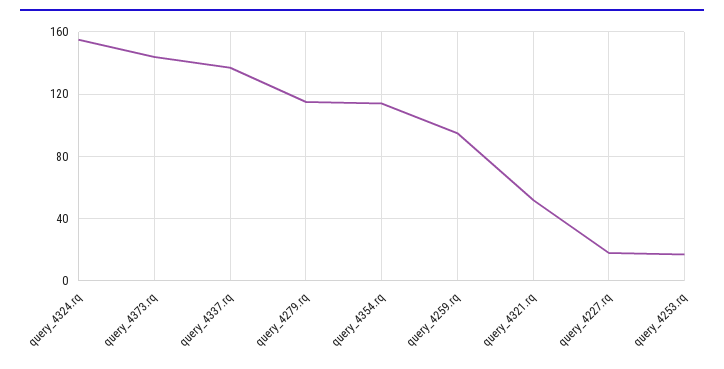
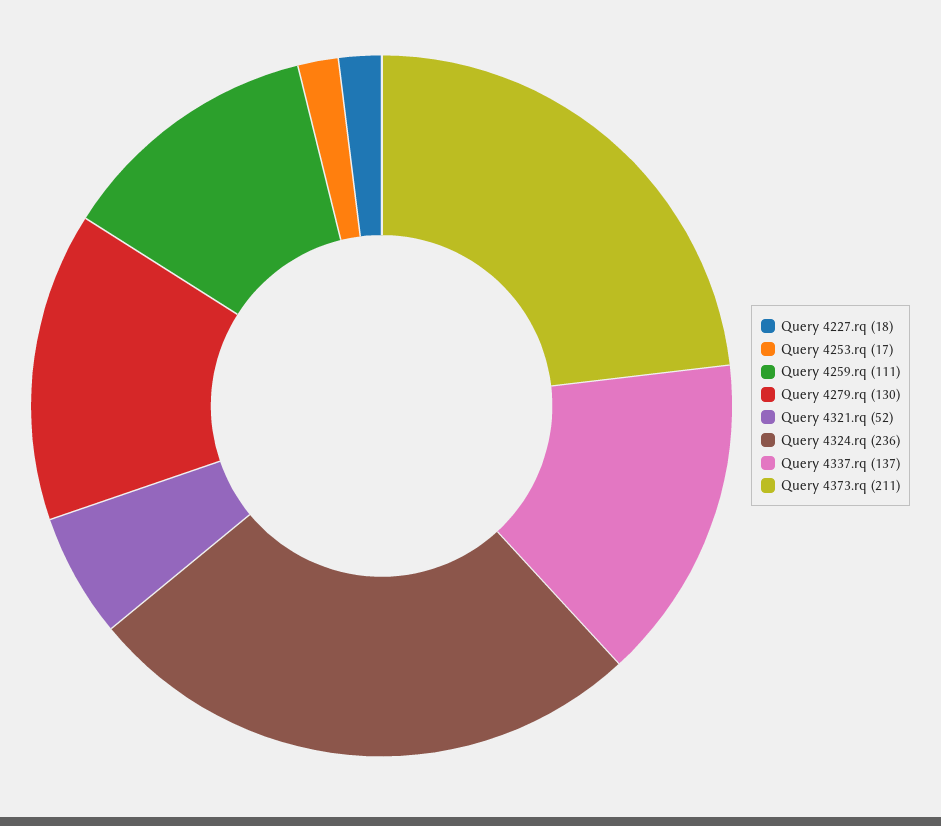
  {
-   "query_4324.rq": 155,
+   "query_4324.rq": 236,
-   "query_4373.rq": 145,
+   "query_4373.rq": 211,
    "query_4337.rq": 137,
-   "query_4279.rq": 115,
+   "query_4279.rq": 130,
-   "query_4354.rq": 115,
-   "query_4259.rq": 95,
+   "query_4259.rq": 111,
    "query_4321.rq": 52,
    "query_4227.rq": 18,
    "query_4253.rq": 17
  }

